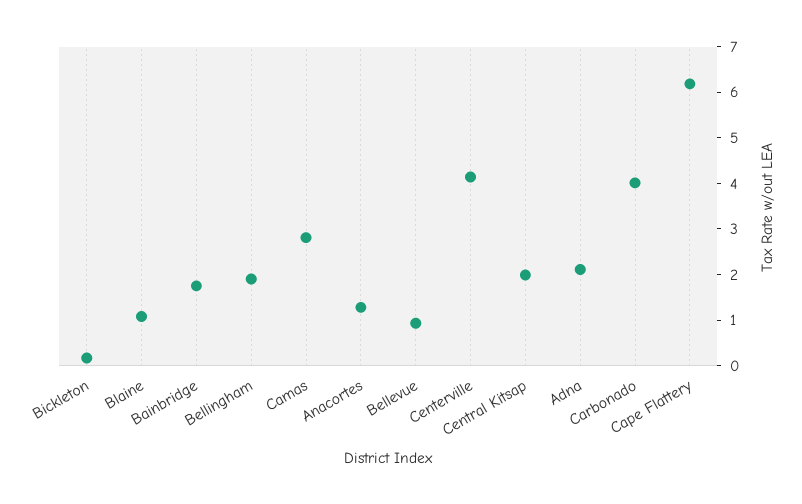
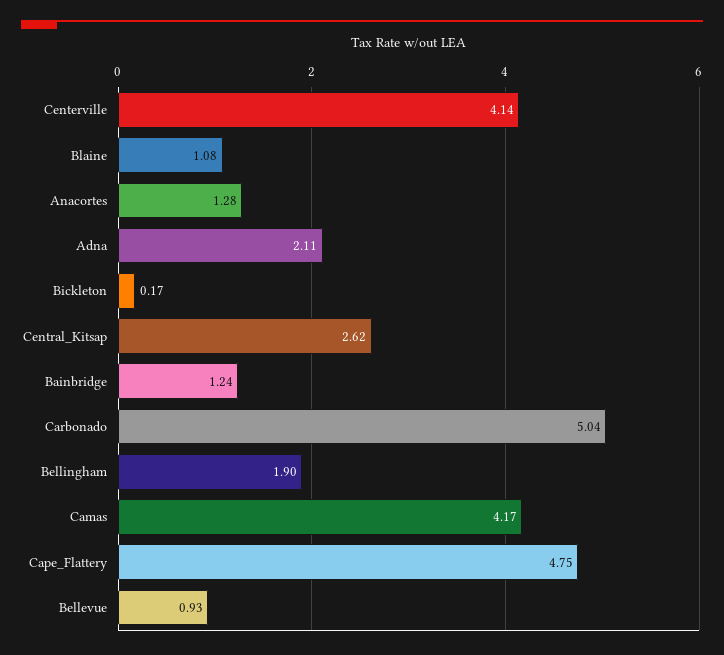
  {
    "Bickleton": 0.17,
    "Blaine": 1.08,
-   "Bainbridge": 1.8,
+   "Bainbridge": 1.24,
    "Bellingham": 1.9,
-   "Camas": 2.8,
+   "Camas": 4.17,
    "Anacortes": 1.28,
    "Bellevue": 0.93,
    "Centerville": 4.14,
-   "Central Kitsap": 2,
+   "Central Kitsap": 2.62,
    "Adna": 2.11,
-   "Carbonado": 4,
+   "Carbonado": 5.04,
-   "Cape Flattery": 6.2
+   "Cape Flattery": 4.75
  }

